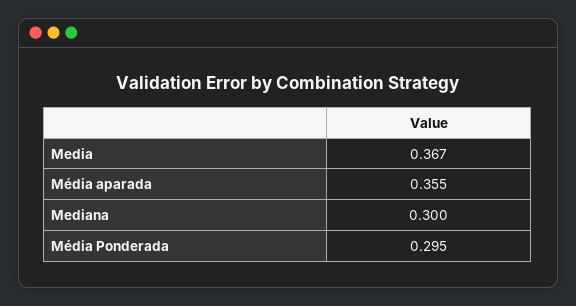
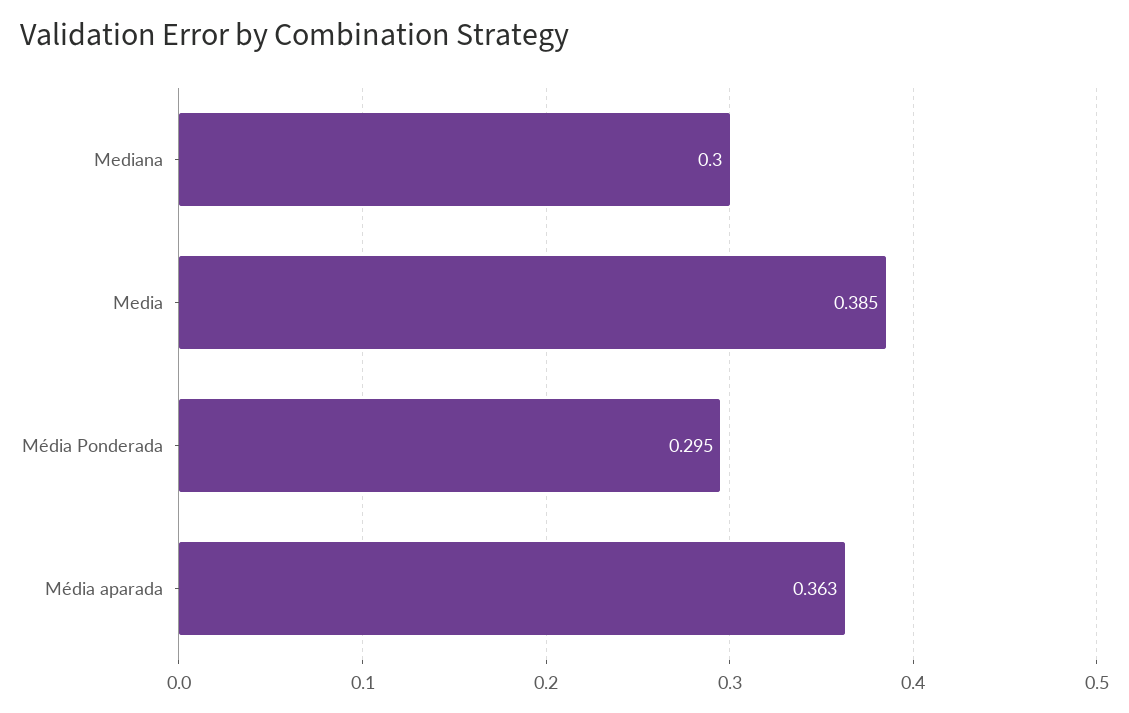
  {
-   "Media": 0.367,
+   "Media": 0.385,
-   "Média aparada": 0.355,
+   "Média aparada": 0.363,
    "Mediana": 0.3,
    "Média Ponderada": 0.295
  }

